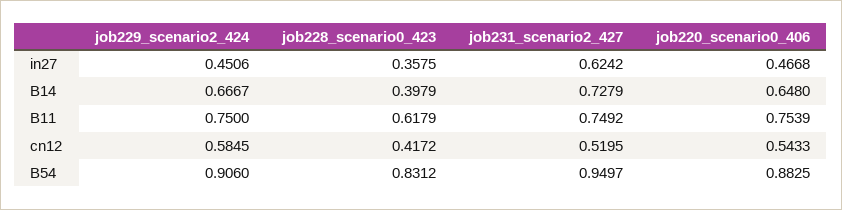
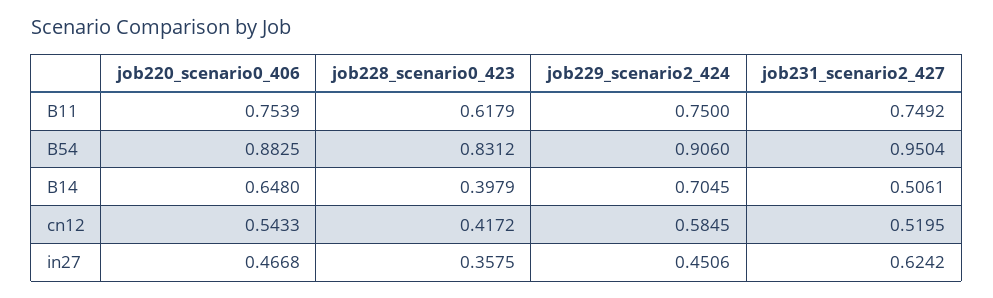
  {
    "job229_scenario2_424": {
      "in27": 0.4506,
-     "B14": 0.6667,
+     "B14": 0.7045,
      "B11": 0.75,
      "cn12": 0.5845,
      "B54": 0.906
    },
    "job228_scenario0_423": {
      "in27": 0.3575,
      "B14": 0.3979,
      "B11": 0.6179,
      "cn12": 0.4172,
      "B54": 0.8312
    },
    "job231_scenario2_427": {
      "in27": 0.6242,
-     "B14": 0.7279,
+     "B14": 0.5061,
      "B11": 0.7492,
      "cn12": 0.5195,
-     "B54": 0.9497
+     "B54": 0.9504
    },
    "job220_scenario0_406": {
      "in27": 0.4668,
      "B14": 0.648,
      "B11": 0.7539,
      "cn12": 0.5433,
      "B54": 0.8825
    }
  }

